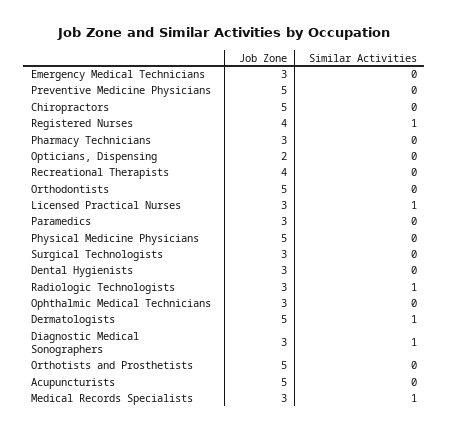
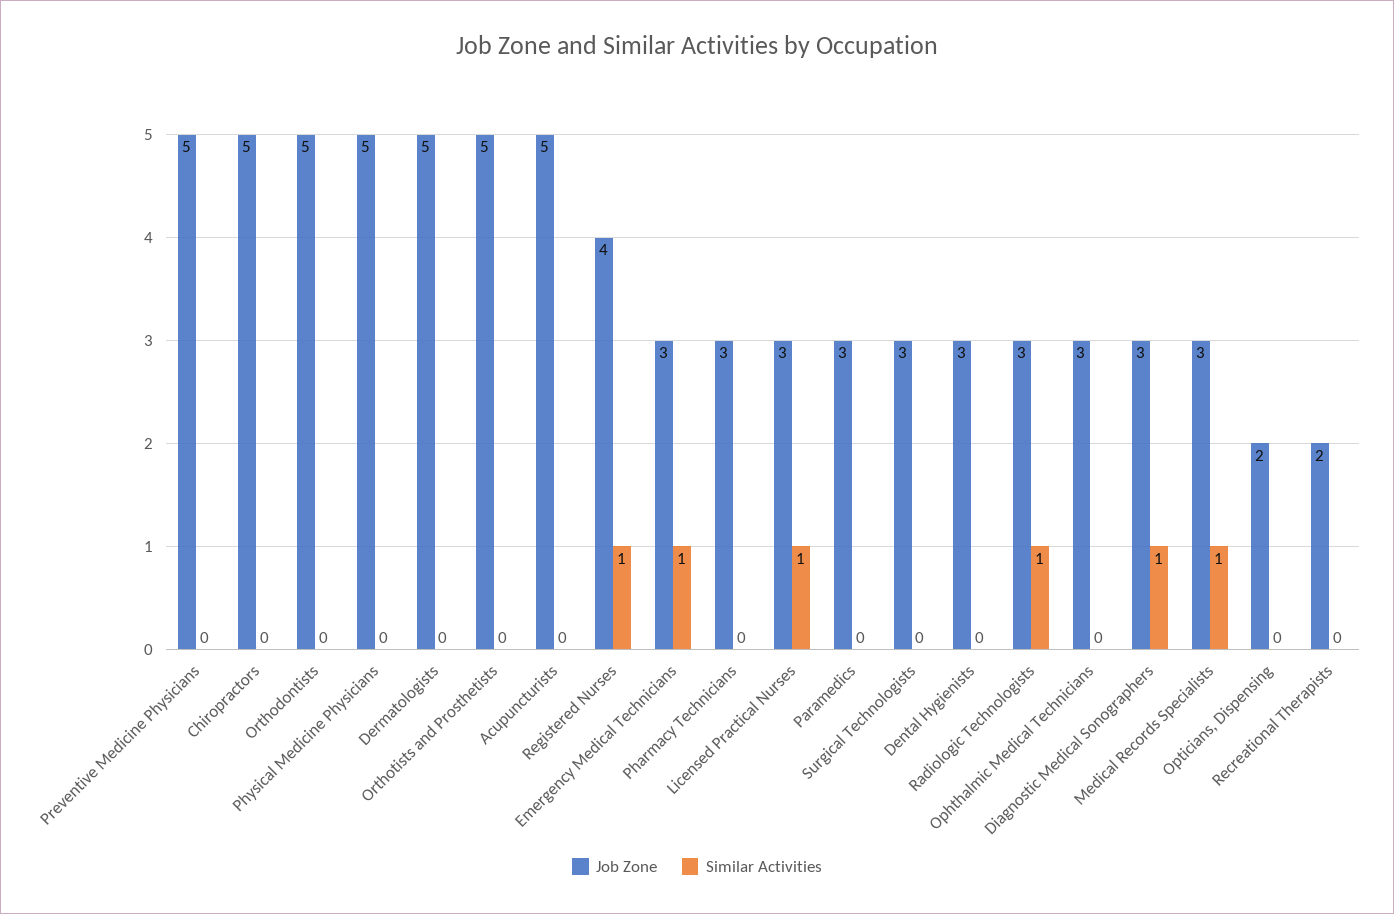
  {
    "Job Zone": {
      "Emergency Medical Technicians": 3,
      "Preventive Medicine Physicians": 5,
      "Chiropractors": 5,
      "Registered Nurses": 4,
      "Pharmacy Technicians": 3,
      "Opticians, Dispensing": 2,
-     "Recreational Therapists": 4,
+     "Recreational Therapists": 2,
      "Orthodontists": 5,
      "Licensed Practical Nurses": 3,
      "Paramedics": 3,
      "Physical Medicine Physicians": 5,
      "Surgical Technologists": 3,
      "Dental Hygienists": 3,
      "Radiologic Technologists": 3,
      "Ophthalmic Medical Technicians": 3,
      "Dermatologists": 5,
      "Diagnostic Medical Sonographers": 3,
      "Orthotists and Prosthetists": 5,
      "Acupuncturists": 5,
      "Medical Records Specialists": 3
    },
    "Similar Activities": {
-     "Emergency Medical Technicians": 0,
+     "Emergency Medical Technicians": 1,
      "Preventive Medicine Physicians": 0,
      "Chiropractors": 0,
      "Registered Nurses": 1,
      "Pharmacy Technicians": 0,
      "Opticians, Dispensing": 0,
      "Recreational Therapists": 0,
      "Orthodontists": 0,
      "Licensed Practical Nurses": 1,
      "Paramedics": 0,
      "Physical Medicine Physicians": 0,
      "Surgical Technologists": 0,
      "Dental Hygienists": 0,
      "Radiologic Technologists": 1,
      "Ophthalmic Medical Technicians": 0,
-     "Dermatologists": 1,
+     "Dermatologists": 0,
      "Diagnostic Medical Sonographers": 1,
      "Orthotists and Prosthetists": 0,
      "Acupuncturists": 0,
      "Medical Records Specialists": 1
    }
  }

